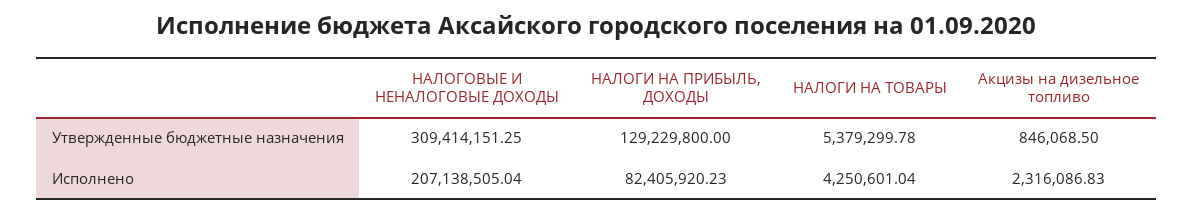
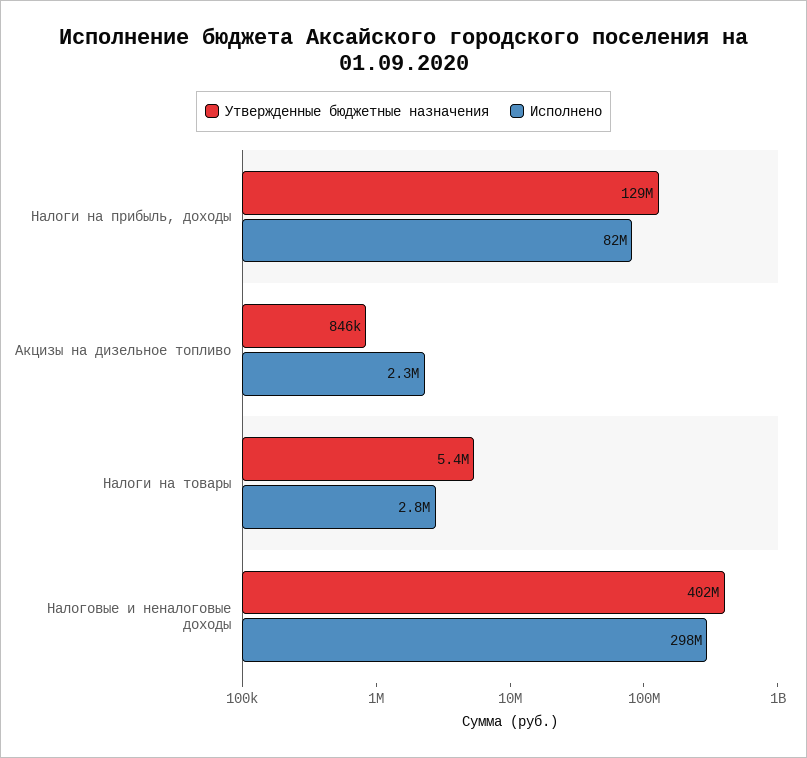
  {
    "Утвержденные бюджетные назначения": {
-     "НАЛОГОВЫЕ И НЕНАЛОГОВЫЕ ДОХОДЫ": 309414151.25,
+     "НАЛОГОВЫЕ И НЕНАЛОГОВЫЕ ДОХОДЫ": 402000000,
      "НАЛОГИ НА ПРИБЫЛЬ, ДОХОДЫ": 129229800,
      "НАЛОГИ НА ТОВАРЫ": 5379299.78,
      "Акцизы на дизельное топливо": 846068.5
    },
    "Исполнено": {
-     "НАЛОГОВЫЕ И НЕНАЛОГОВЫЕ ДОХОДЫ": 207138505.04,
+     "НАЛОГОВЫЕ И НЕНАЛОГОВЫЕ ДОХОДЫ": 298000000,
      "НАЛОГИ НА ПРИБЫЛЬ, ДОХОДЫ": 82405920.23,
-     "НАЛОГИ НА ТОВАРЫ": 4250601.04,
+     "НАЛОГИ НА ТОВАРЫ": 2800000,
      "Акцизы на дизельное топливо": 2316086.83
    }
  }

